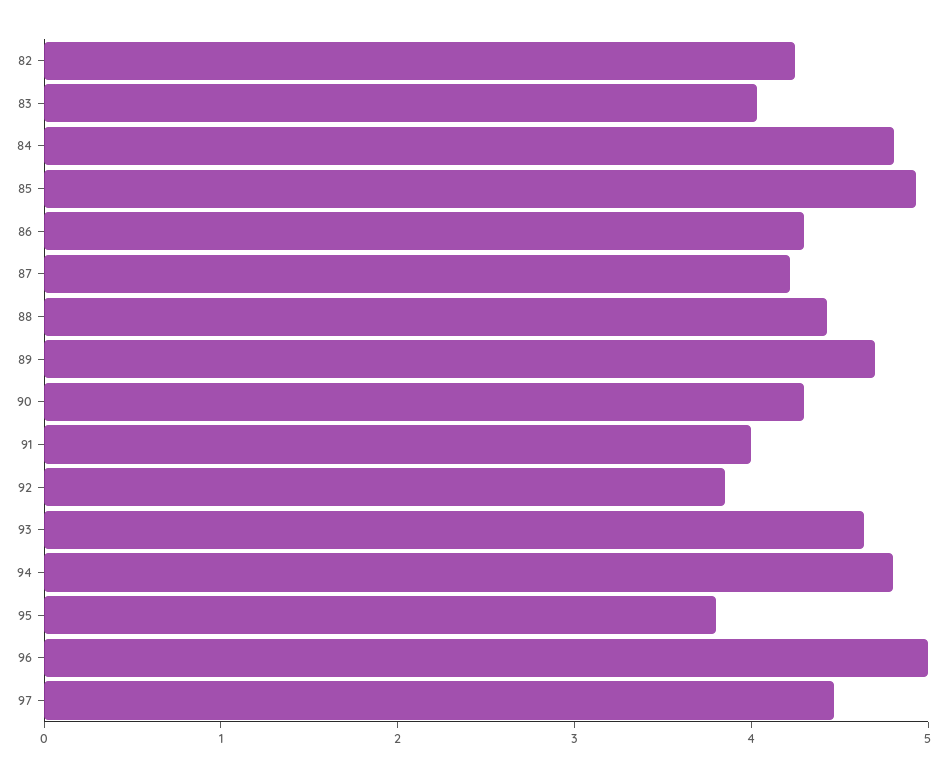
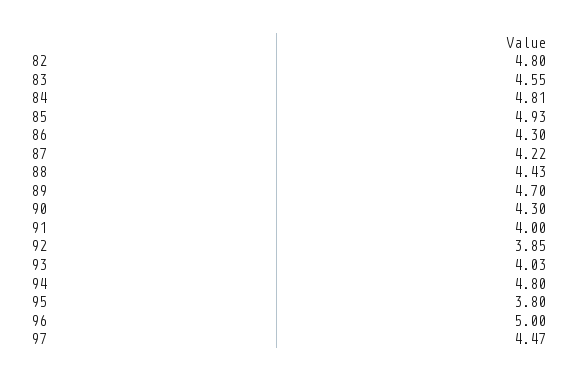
  {
-   "82": 4.2,
+   "82": 4.8,
-   "83": 4,
+   "83": 4.55,
    "84": 4.81,
    "85": 4.93,
    "86": 4.3,
    "87": 4.22,
    "88": 4.43,
    "89": 4.7,
    "90": 4.3,
    "91": 4,
    "92": 3.85,
-   "93": 4.6,
+   "93": 4.03,
    "94": 4.8,
    "95": 3.8,
    "96": 5,
    "97": 4.47
  }

